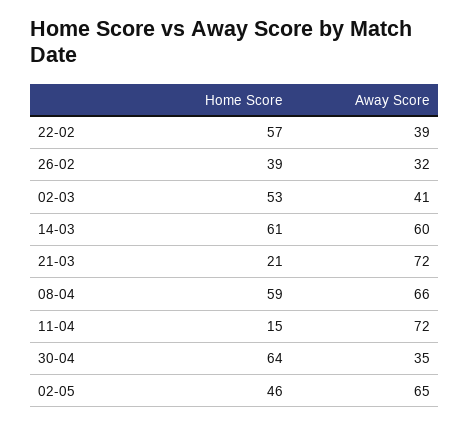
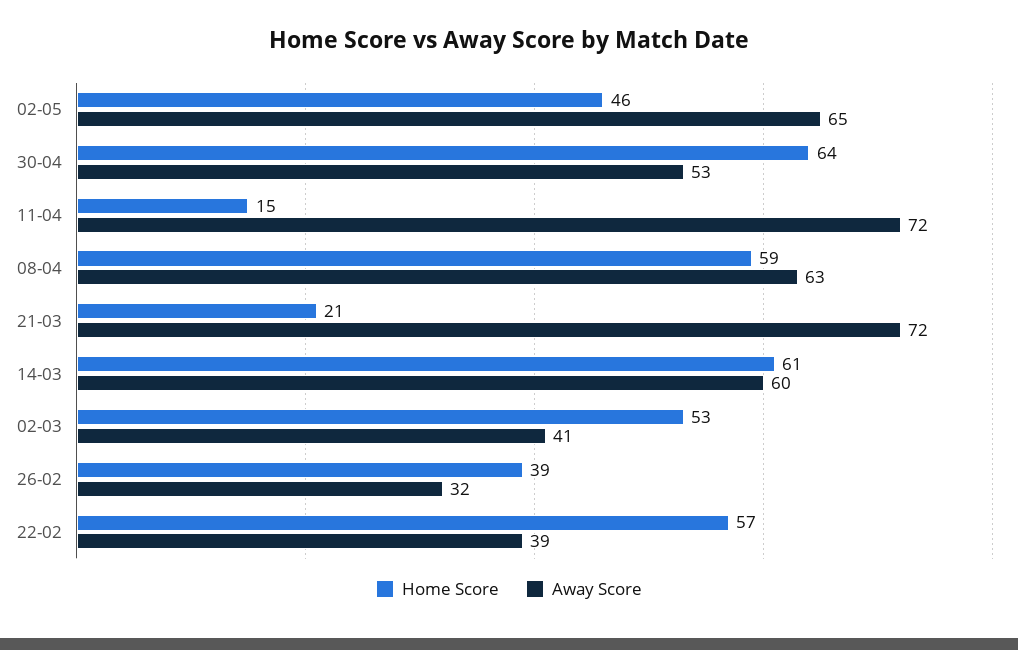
  {
    "Home Score": {
      "22-02": 57,
      "26-02": 39,
      "02-03": 53,
      "14-03": 61,
      "21-03": 21,
      "08-04": 59,
      "11-04": 15,
      "30-04": 64,
      "02-05": 46
    },
    "Away Score": {
      "22-02": 39,
      "26-02": 32,
      "02-03": 41,
      "14-03": 60,
      "21-03": 72,
-     "08-04": 66,
+     "08-04": 63,
      "11-04": 72,
-     "30-04": 35,
+     "30-04": 53,
      "02-05": 65
    }
  }

